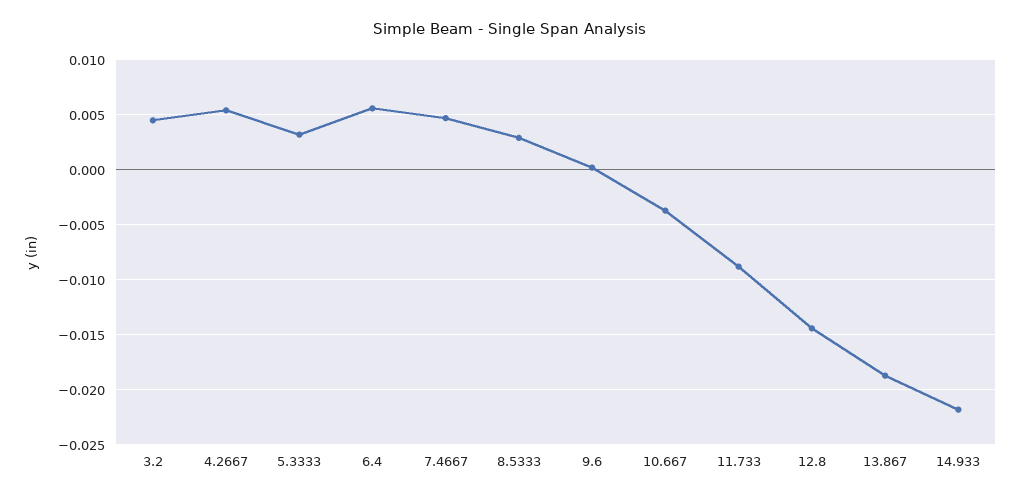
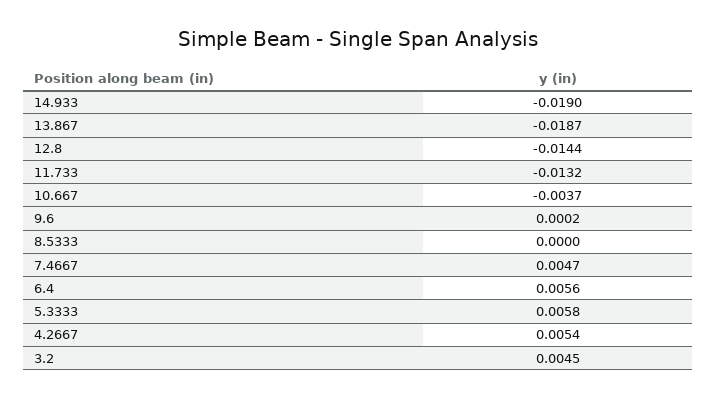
  {
    "3.2": 0.0045,
    "4.2667": 0.0054,
-   "5.3333": 0.003,
+   "5.3333": 0.0058,
    "6.4": 0.0056,
    "7.4667": 0.0047,
-   "8.5333": 0.003,
+   "8.5333": 0,
    "9.6": 0.0002,
    "10.667": -0.0037,
-   "11.733": -0.009,
+   "11.733": -0.0132,
    "12.8": -0.0144,
    "13.867": -0.0187,
-   "14.933": -0.022
+   "14.933": -0.019
  }

